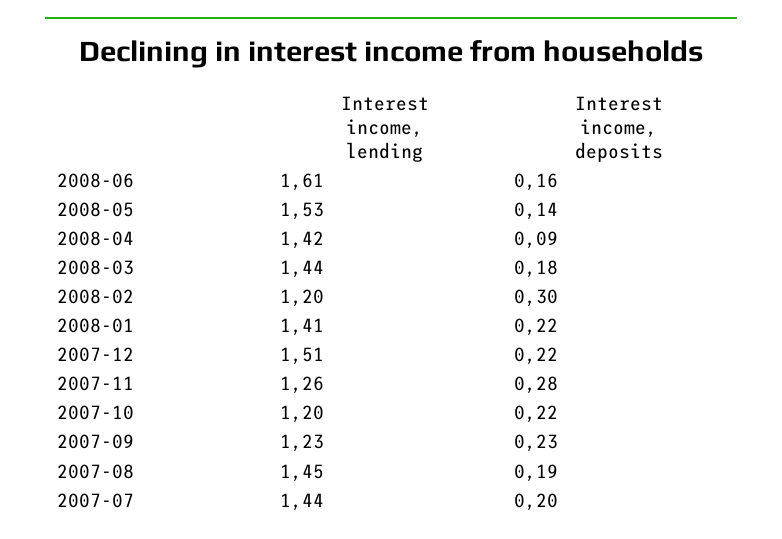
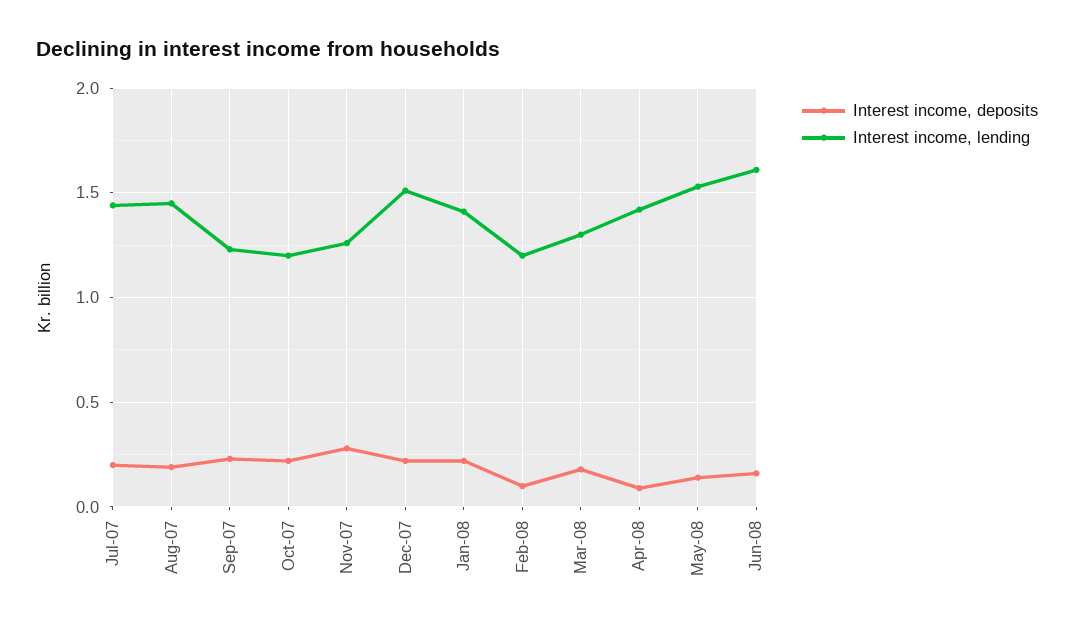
  {
    "Interest income, lending": {
      "2008-06": 1.61,
      "2008-05": 1.53,
      "2008-04": 1.42,
-     "2008-03": 1.44,
+     "2008-03": 1.3,
      "2008-02": 1.2,
      "2008-01": 1.41,
      "2007-12": 1.51,
      "2007-11": 1.26,
      "2007-10": 1.2,
      "2007-09": 1.23,
      "2007-08": 1.45,
      "2007-07": 1.44
    },
    "Interest income, deposits": {
      "2008-06": 0.16,
      "2008-05": 0.14,
      "2008-04": 0.09,
      "2008-03": 0.18,
-     "2008-02": 0.3,
+     "2008-02": 0.1,
      "2008-01": 0.22,
      "2007-12": 0.22,
      "2007-11": 0.28,
      "2007-10": 0.22,
      "2007-09": 0.23,
      "2007-08": 0.19,
      "2007-07": 0.2
    }
  }

